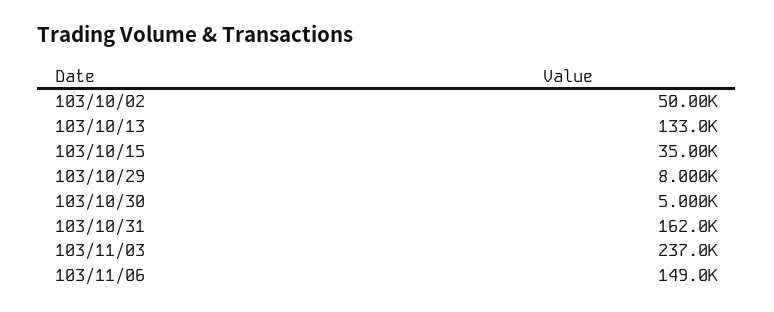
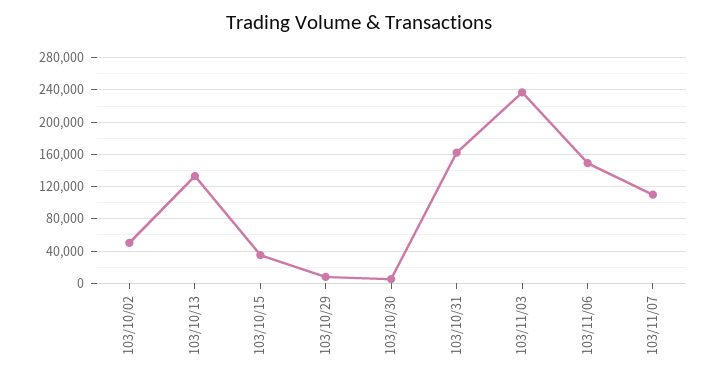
  {
    "103/10/02": 50000,
    "103/10/13": 133000,
    "103/10/15": 35000,
    "103/10/29": 8000,
    "103/10/30": 5000,
    "103/10/31": 162000,
    "103/11/03": 237000,
-   "103/11/06": 149000
+   "103/11/06": 149000,
+   "103/11/07": 110000
  }

